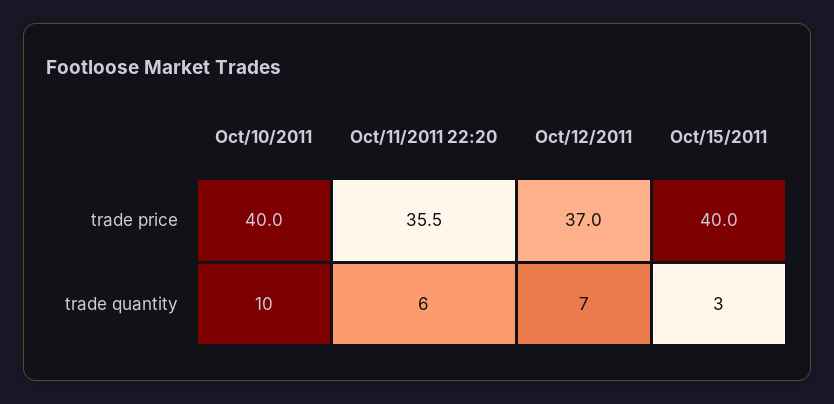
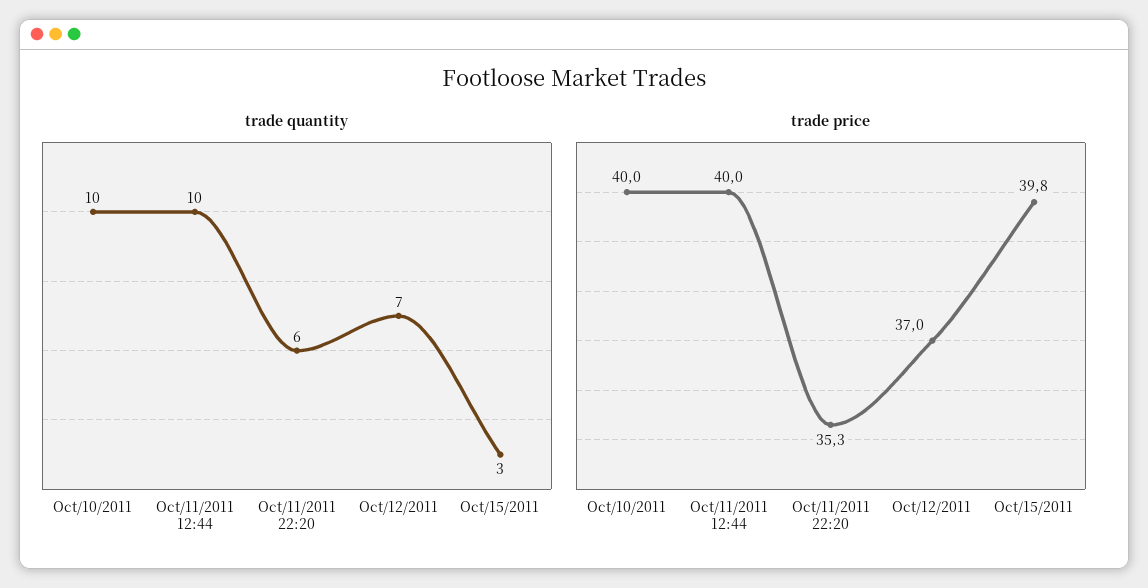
  {
    "trade price": {
      "Oct/10/2011": 40,
-     "Oct/11/2011 22:20": 35.5,
+     "Oct/11/2011 22:20": 35.3,
      "Oct/12/2011": 37,
-     "Oct/15/2011": 40
+     "Oct/15/2011": 39.8,
+     "Oct/11/2011 12:44": 40
    },
    "trade quantity": {
      "Oct/10/2011": 10,
      "Oct/11/2011 22:20": 6,
      "Oct/12/2011": 7,
-     "Oct/15/2011": 3
+     "Oct/15/2011": 3,
+     "Oct/11/2011 12:44": 10
    }
  }

